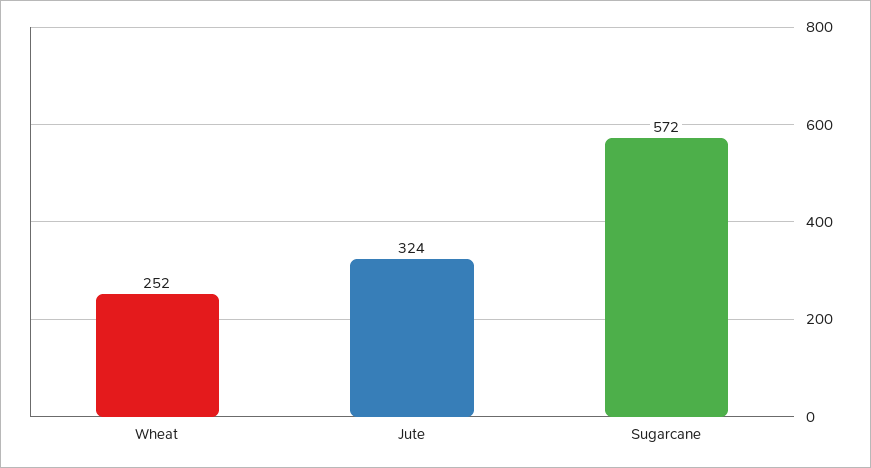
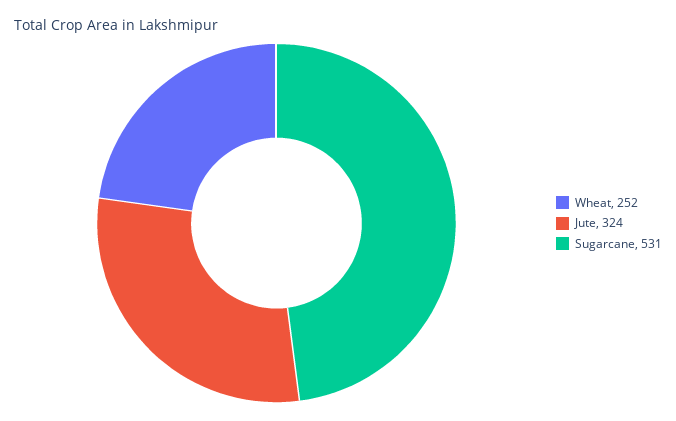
  {
    "Wheat": 252,
    "Jute": 324,
-   "Sugarcane": 572
+   "Sugarcane": 531
  }

